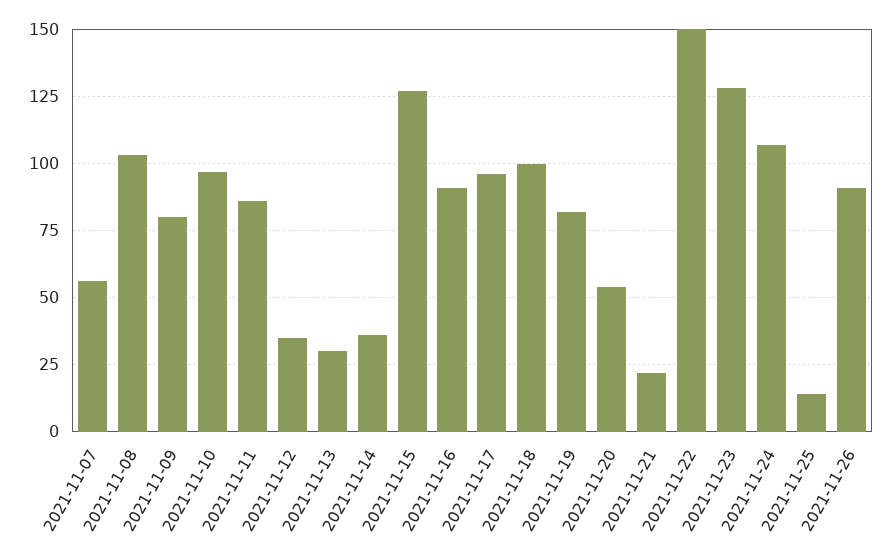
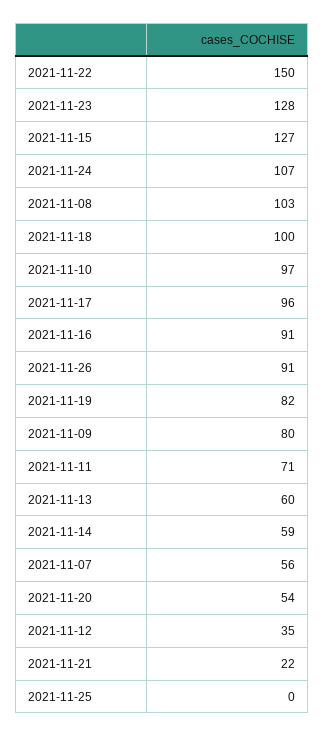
  {
    "2021-11-07": 56,
    "2021-11-08": 103,
    "2021-11-09": 80,
    "2021-11-10": 97,
-   "2021-11-11": 85,
+   "2021-11-11": 71,
    "2021-11-12": 35,
-   "2021-11-13": 30,
+   "2021-11-13": 60,
-   "2021-11-14": 35,
+   "2021-11-14": 59,
    "2021-11-15": 127,
    "2021-11-16": 91,
    "2021-11-17": 96,
    "2021-11-18": 100,
    "2021-11-19": 82,
    "2021-11-20": 54,
    "2021-11-21": 22,
    "2021-11-22": 150,
    "2021-11-23": 128,
    "2021-11-24": 107,
-   "2021-11-25": 15,
+   "2021-11-25": 0,
    "2021-11-26": 91
  }

